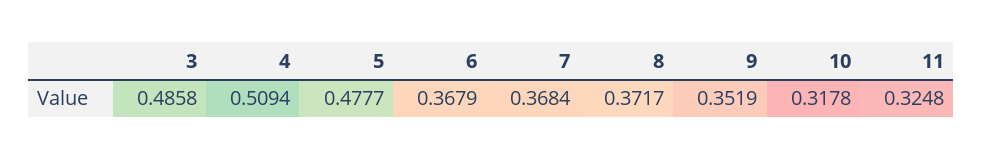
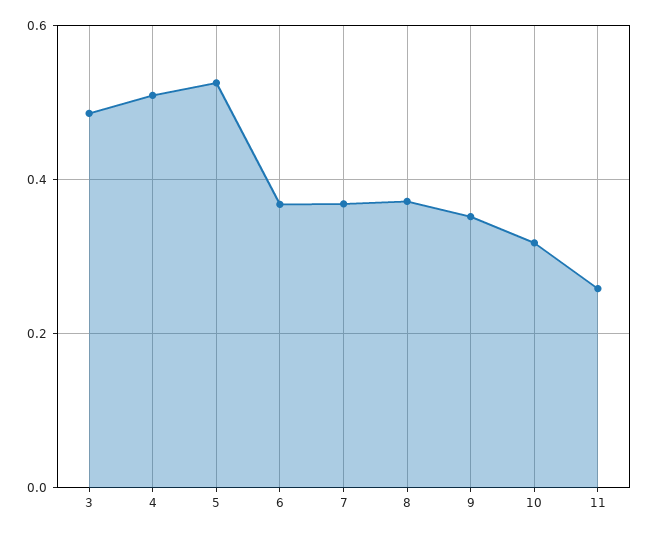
  {
    "3": 0.4858,
    "4": 0.5094,
-   "5": 0.4777,
+   "5": 0.52,
    "6": 0.3679,
    "7": 0.3684,
    "8": 0.3717,
    "9": 0.3519,
    "10": 0.3178,
-   "11": 0.3248
+   "11": 0.26
  }

